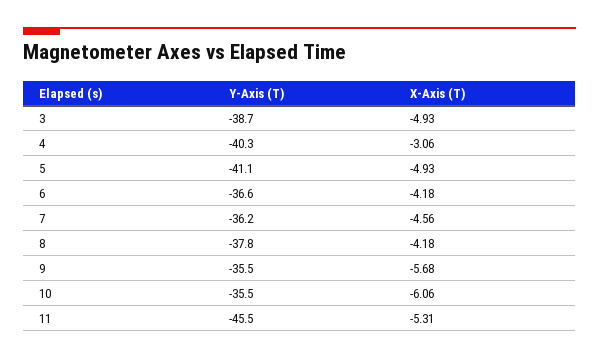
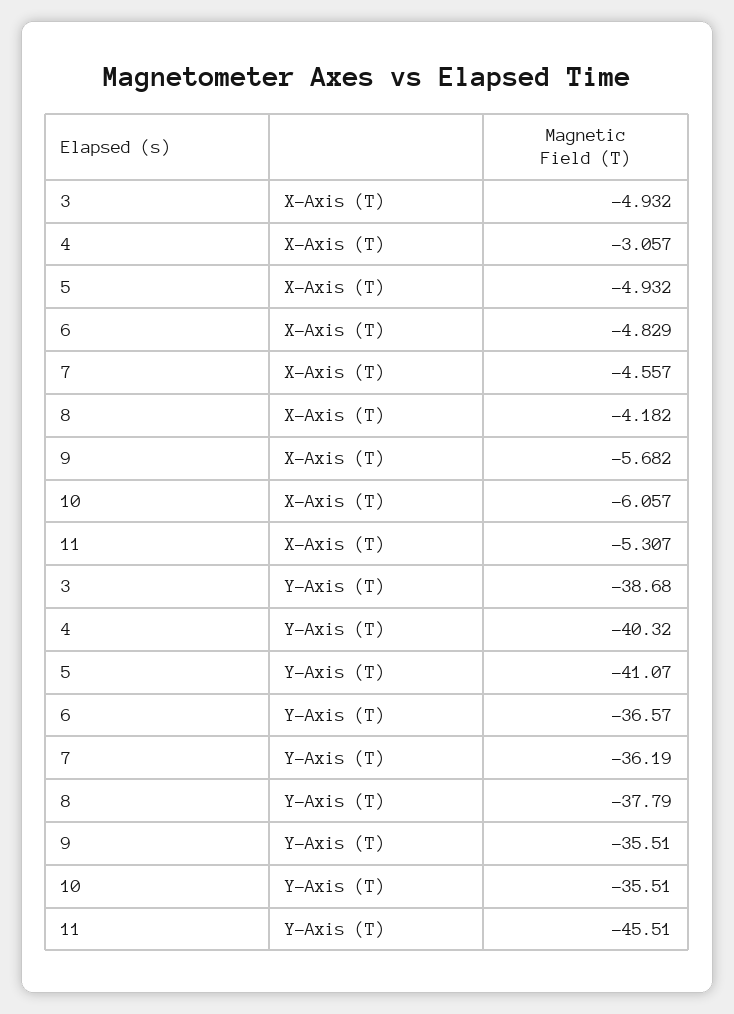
  {
    "Y-Axis (T)": {
      "3": -38.68,
      "4": -40.32,
      "5": -41.07,
      "6": -36.57,
      "7": -36.19,
      "8": -37.79,
      "9": -35.51,
      "10": -35.51,
      "11": -45.51
    },
    "X-Axis (T)": {
      "3": -4.932,
      "4": -3.057,
      "5": -4.932,
-     "6": -4.18,
+     "6": -4.829,
      "7": -4.557,
      "8": -4.182,
      "9": -5.682,
      "10": -6.057,
      "11": -5.307
    }
  }

